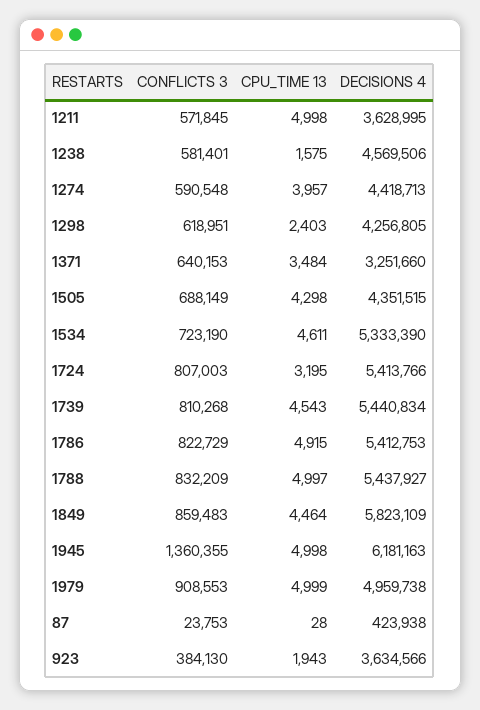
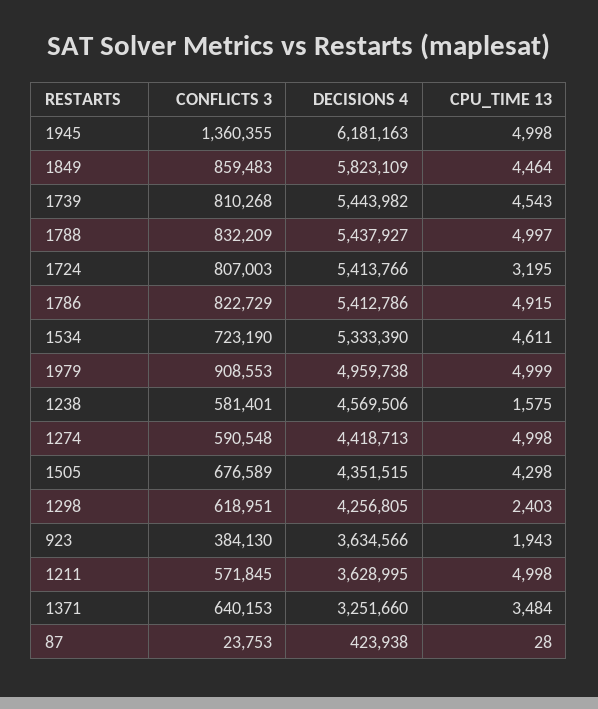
  {
    "CONFLICTS 3": {
      "1211": 571845,
      "1238": 581401,
      "1274": 590548,
      "1298": 618951,
      "1371": 640153,
-     "1505": 688149,
+     "1505": 676589,
      "1534": 723190,
      "1724": 807003,
      "1739": 810268,
      "1786": 822729,
      "1788": 832209,
      "1849": 859483,
      "1945": 1360355,
      "1979": 908553,
      "87": 23753,
      "923": 384130
    },
    "CPU_TIME 13": {
      "1211": 4998,
      "1238": 1575,
-     "1274": 3957,
+     "1274": 4998,
      "1298": 2403,
      "1371": 3484,
      "1505": 4298,
      "1534": 4611,
      "1724": 3195,
      "1739": 4543,
      "1786": 4915,
      "1788": 4997,
      "1849": 4464,
      "1945": 4998,
      "1979": 4999,
      "87": 28,
      "923": 1943
    },
    "DECISIONS 4": {
      "1211": 3628995,
      "1238": 4569506,
      "1274": 4418713,
      "1298": 4256805,
      "1371": 3251660,
      "1505": 4351515,
      "1534": 5333390,
      "1724": 5413766,
-     "1739": 5440834,
+     "1739": 5443982,
-     "1786": 5412753,
+     "1786": 5412786,
      "1788": 5437927,
      "1849": 5823109,
      "1945": 6181163,
      "1979": 4959738,
      "87": 423938,
      "923": 3634566
    }
  }

